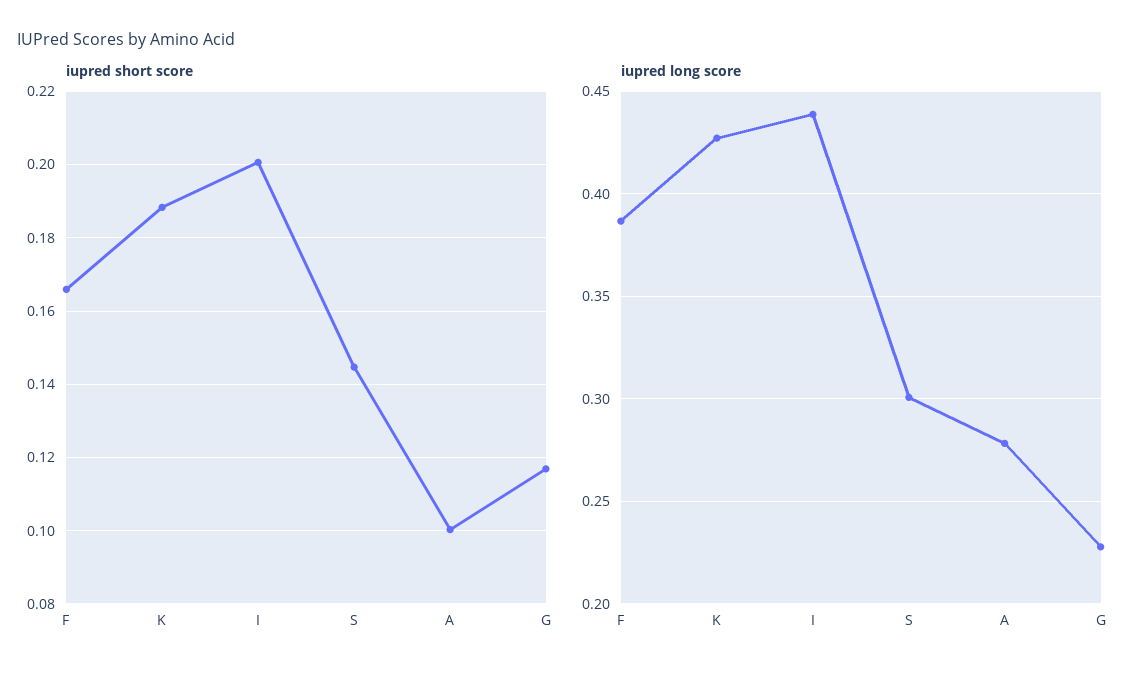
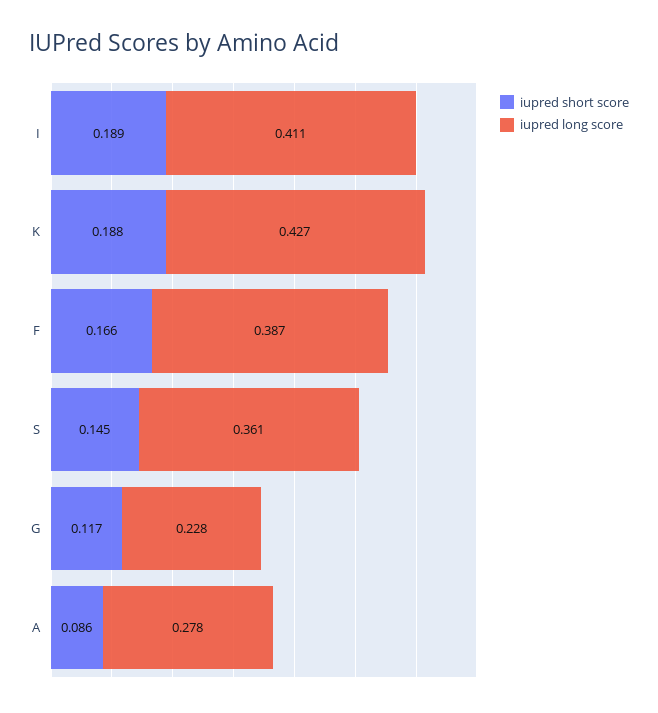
  {
    "iupred short score": {
      "F": 0.166,
      "K": 0.188,
-     "I": 0.2,
+     "I": 0.189,
      "S": 0.145,
-     "A": 0.1,
+     "A": 0.086,
      "G": 0.117
    },
    "iupred long score": {
      "F": 0.387,
      "K": 0.427,
-     "I": 0.44,
+     "I": 0.411,
-     "S": 0.3,
+     "S": 0.361,
      "A": 0.278,
      "G": 0.228
    }
  }

